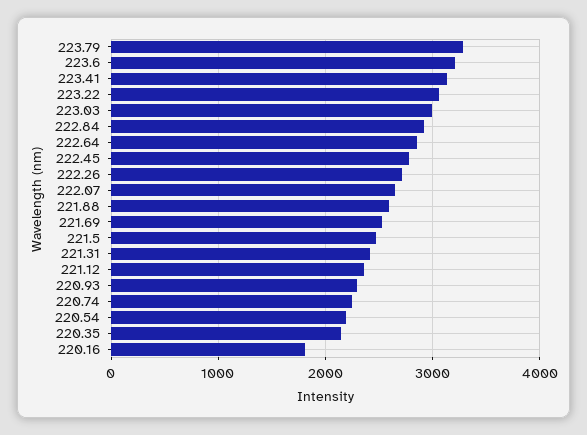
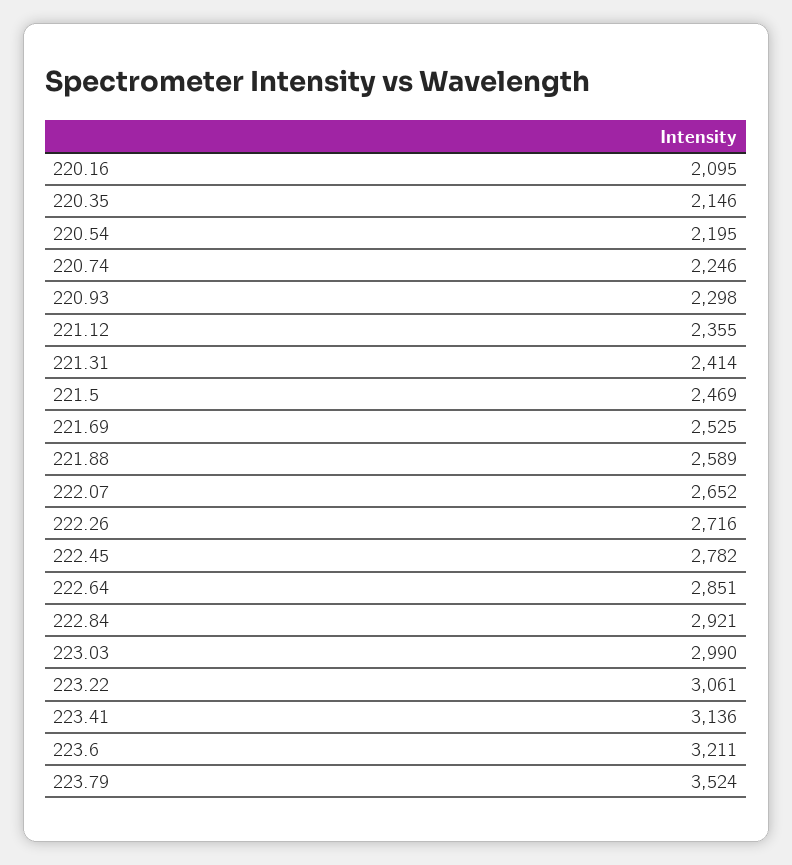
  {
-   "223.79": 3300,
+   "223.79": 3524,
    "223.6": 3211,
    "223.41": 3136,
    "223.22": 3061,
    "223.03": 2990,
    "222.84": 2921,
    "222.64": 2851,
    "222.45": 2782,
    "222.26": 2716,
    "222.07": 2652,
    "221.88": 2589,
    "221.69": 2525,
    "221.5": 2469,
    "221.31": 2414,
    "221.12": 2355,
    "220.93": 2298,
    "220.74": 2246,
    "220.54": 2195,
    "220.35": 2146,
-   "220.16": 1800
+   "220.16": 2095
  }

